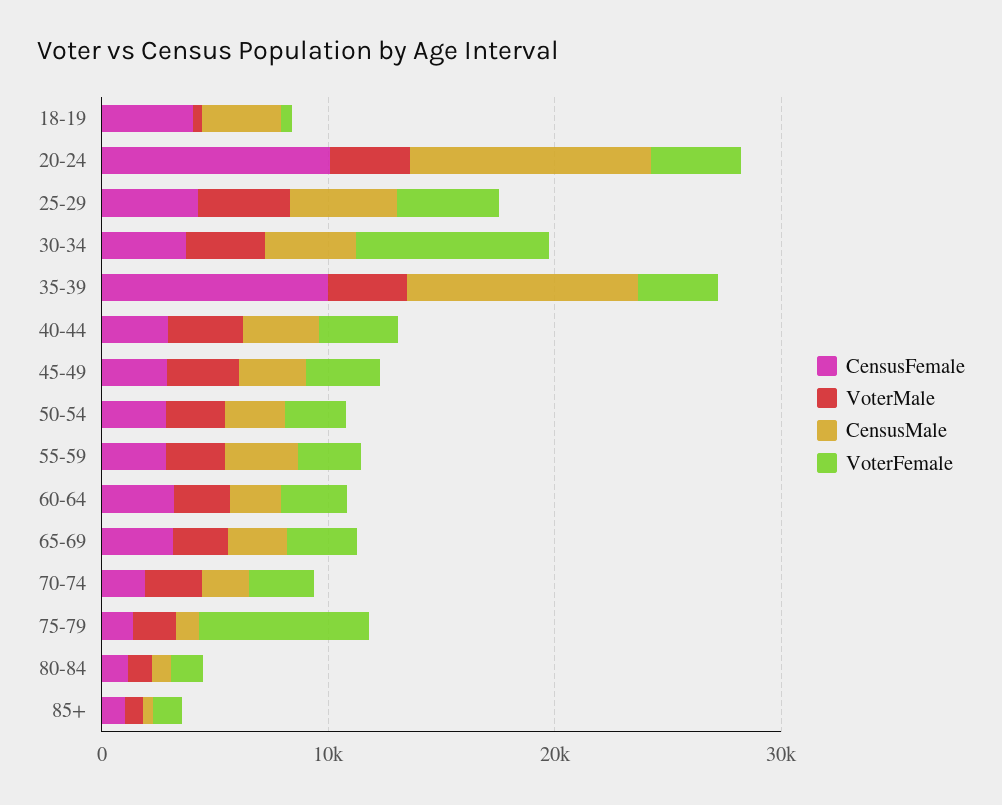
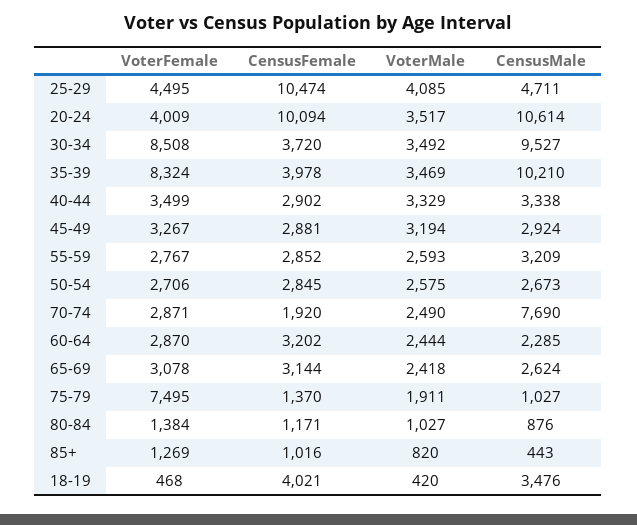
  {
    "CensusFemale": {
      "18-19": 4021,
      "20-24": 10094,
-     "25-29": 4000,
+     "25-29": 10474,
      "30-34": 3720,
-     "35-39": 10000,
+     "35-39": 3978,
      "40-44": 2902,
      "45-49": 2881,
      "50-54": 2845,
      "55-59": 2852,
      "60-64": 3202,
      "65-69": 3144,
      "70-74": 1920,
      "75-79": 1370,
      "80-84": 1171,
      "85+": 1016
    },
    "VoterMale": {
      "18-19": 420,
      "20-24": 3517,
      "25-29": 4085,
      "30-34": 3492,
      "35-39": 3469,
      "40-44": 3329,
      "45-49": 3194,
      "50-54": 2575,
      "55-59": 2593,
      "60-64": 2444,
      "65-69": 2418,
      "70-74": 2490,
      "75-79": 1911,
      "80-84": 1027,
      "85+": 820
    },
    "CensusMale": {
      "18-19": 3476,
      "20-24": 10614,
      "25-29": 4711,
-     "30-34": 4000,
+     "30-34": 9527,
      "35-39": 10210,
      "40-44": 3338,
      "45-49": 2924,
      "50-54": 2673,
      "55-59": 3209,
      "60-64": 2285,
      "65-69": 2624,
-     "70-74": 2000,
+     "70-74": 7690,
      "75-79": 1027,
      "80-84": 876,
      "85+": 443
    },
    "VoterFemale": {
      "18-19": 468,
      "20-24": 4009,
      "25-29": 4495,
      "30-34": 8508,
-     "35-39": 4000,
+     "35-39": 8324,
      "40-44": 3499,
      "45-49": 3267,
      "50-54": 2706,
      "55-59": 2767,
      "60-64": 2870,
      "65-69": 3078,
      "70-74": 2871,
      "75-79": 7495,
      "80-84": 1384,
      "85+": 1269
    }
  }

